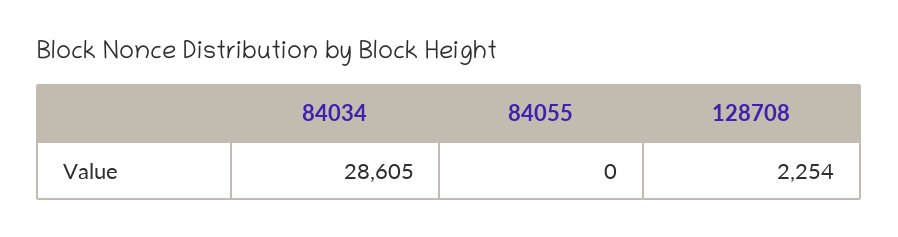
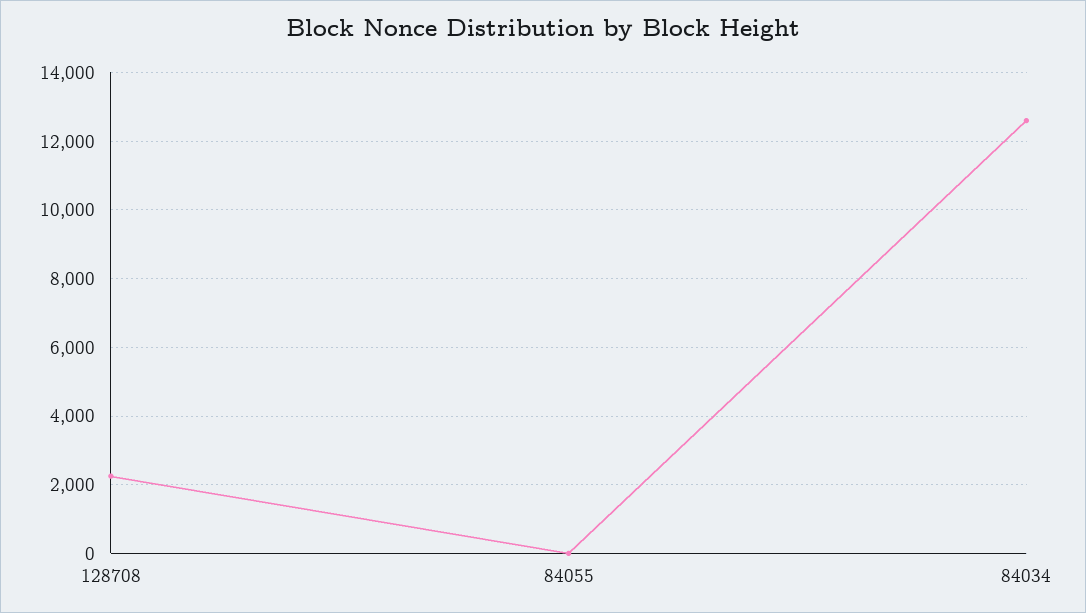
  {
-   "84034": 28605,
+   "84034": 12600,
    "84055": 0,
    "128708": 2254
  }

